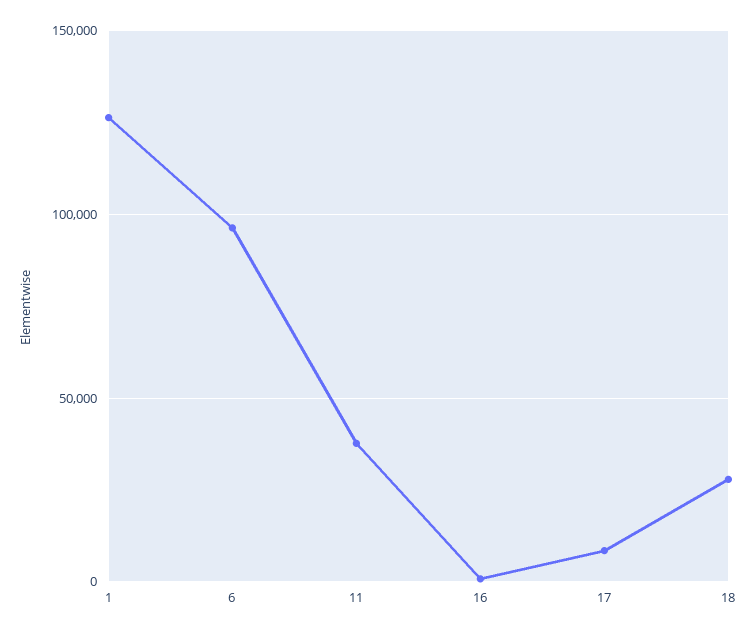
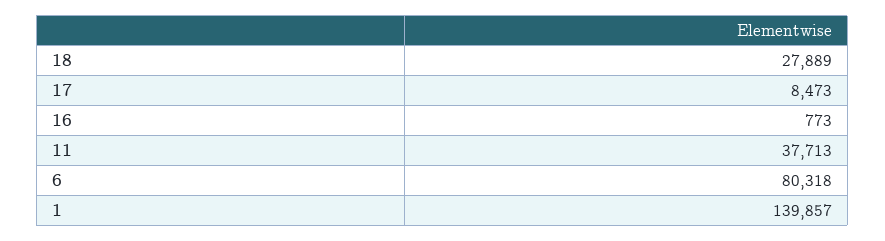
  {
-   "1": 125000,
+   "1": 139857,
-   "6": 95000,
+   "6": 80318,
    "11": 37713,
    "16": 773,
    "17": 8473,
    "18": 27889
  }

